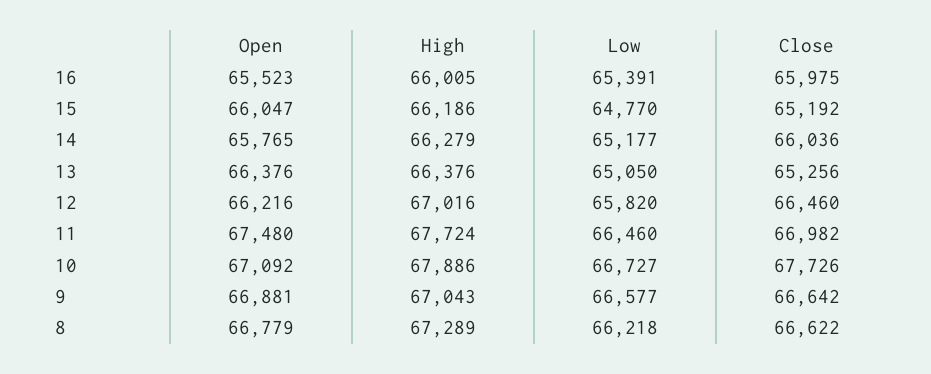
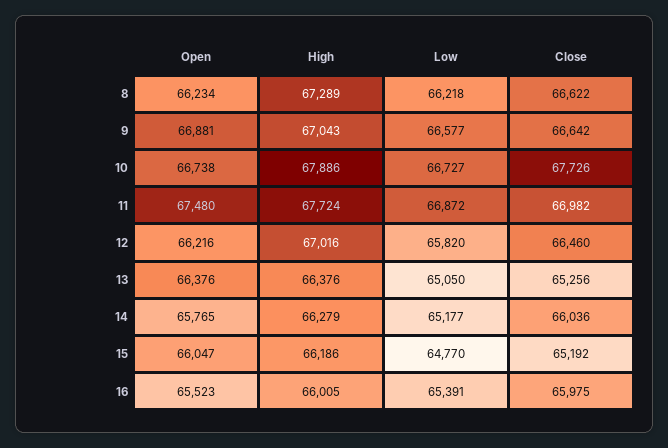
  {
    "Open": {
      "16": 65523,
      "15": 66047,
      "14": 65765,
      "13": 66376,
      "12": 66216,
      "11": 67480,
-     "10": 67092,
+     "10": 66738,
      "9": 66881,
-     "8": 66779
+     "8": 66234
    },
    "High": {
      "16": 66005,
      "15": 66186,
      "14": 66279,
      "13": 66376,
      "12": 67016,
      "11": 67724,
      "10": 67886,
      "9": 67043,
      "8": 67289
    },
    "Low": {
      "16": 65391,
      "15": 64770,
      "14": 65177,
      "13": 65050,
      "12": 65820,
-     "11": 66460,
+     "11": 66872,
      "10": 66727,
      "9": 66577,
      "8": 66218
    },
    "Close": {
      "16": 65975,
      "15": 65192,
      "14": 66036,
      "13": 65256,
      "12": 66460,
      "11": 66982,
      "10": 67726,
      "9": 66642,
      "8": 66622
    }
  }

